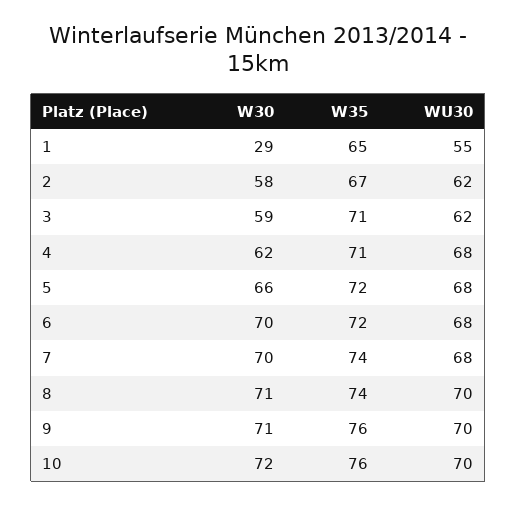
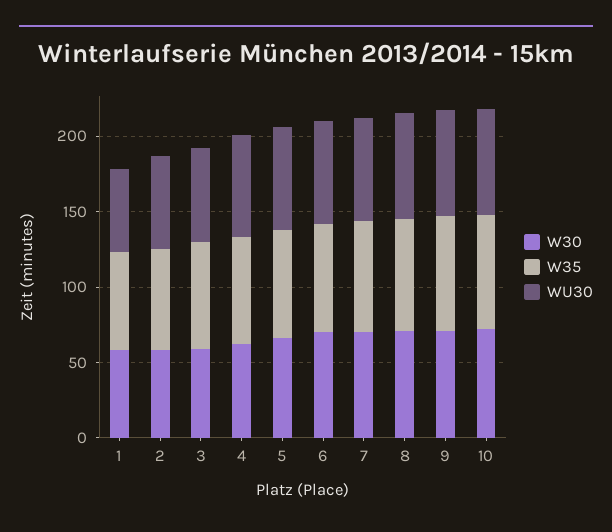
  {
    "W30": {
-     "1": 29,
+     "1": 60,
      "2": 58,
      "3": 59,
      "4": 62,
      "5": 66,
      "6": 70,
      "7": 70,
      "8": 71,
      "9": 71,
      "10": 72
    },
    "W35": {
      "1": 65,
      "2": 67,
      "3": 71,
      "4": 71,
      "5": 72,
      "6": 72,
      "7": 74,
      "8": 74,
      "9": 76,
      "10": 76
    },
    "WU30": {
      "1": 55,
      "2": 62,
      "3": 62,
      "4": 68,
      "5": 68,
      "6": 68,
      "7": 68,
      "8": 70,
      "9": 70,
      "10": 70
    }
  }

